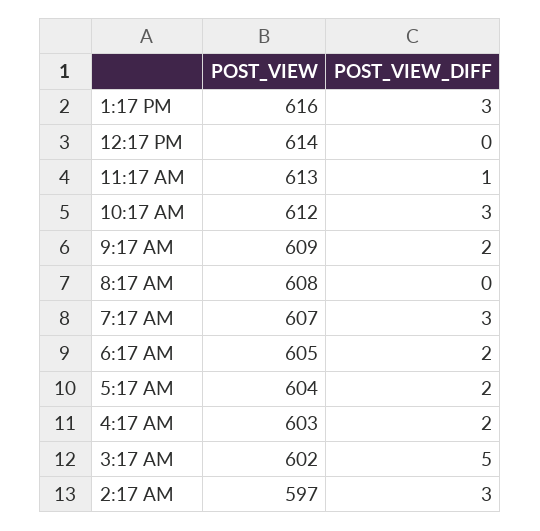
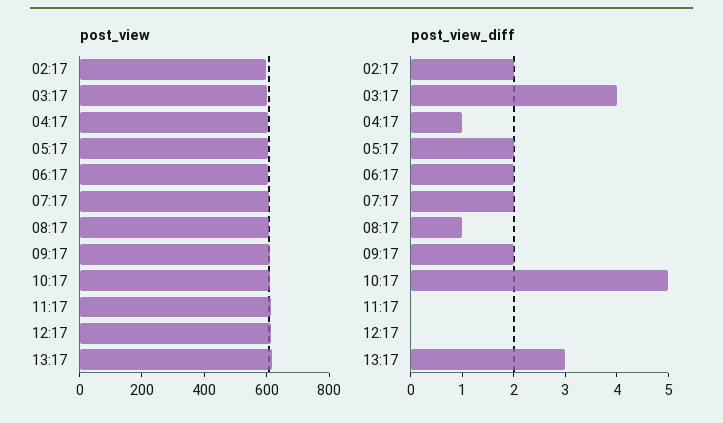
  {
    "POST_VIEW": {
      "1:17 PM": 616,
      "12:17 PM": 614,
      "11:17 AM": 613,
      "10:17 AM": 612,
      "9:17 AM": 609,
      "8:17 AM": 608,
      "7:17 AM": 607,
      "6:17 AM": 605,
      "5:17 AM": 604,
      "4:17 AM": 603,
      "3:17 AM": 602,
      "2:17 AM": 597
    },
    "POST_VIEW_DIFF": {
      "1:17 PM": 3,
      "12:17 PM": 0,
-     "11:17 AM": 1,
+     "11:17 AM": 0,
-     "10:17 AM": 3,
+     "10:17 AM": 5,
      "9:17 AM": 2,
-     "8:17 AM": 0,
+     "8:17 AM": 1,
-     "7:17 AM": 3,
+     "7:17 AM": 2,
      "6:17 AM": 2,
      "5:17 AM": 2,
-     "4:17 AM": 2,
+     "4:17 AM": 1,
-     "3:17 AM": 5,
+     "3:17 AM": 4,
-     "2:17 AM": 3
+     "2:17 AM": 2
    }
  }

